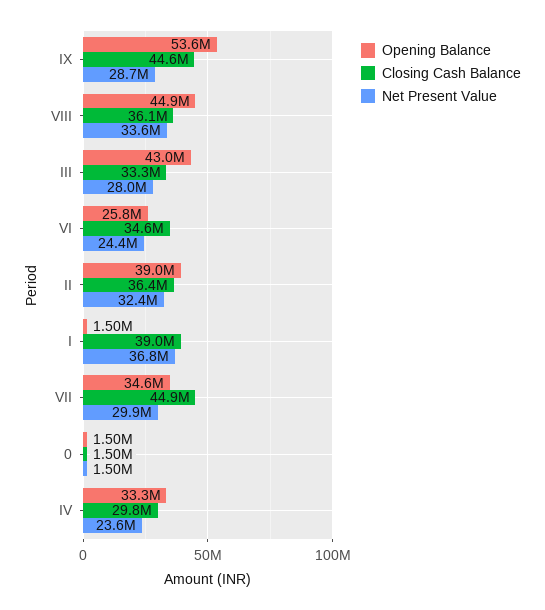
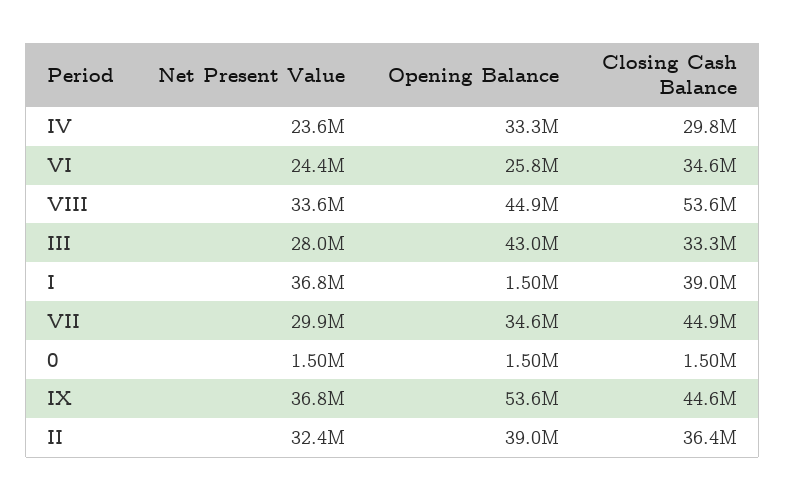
  {
    "Opening Balance": {
      "IX": 53600000,
      "VIII": 44900000,
      "III": 43000000,
      "VI": 25800000,
      "II": 39000000,
      "I": 1500000,
      "VII": 34600000,
      "0": 1500000,
      "IV": 33300000
    },
    "Closing Cash Balance": {
      "IX": 44600000,
-     "VIII": 36100000,
+     "VIII": 53600000,
      "III": 33300000,
      "VI": 34600000,
      "II": 36400000,
      "I": 39000000,
      "VII": 44900000,
      "0": 1500000,
      "IV": 29800000
    },
    "Net Present Value": {
-     "IX": 28700000,
+     "IX": 36800000,
      "VIII": 33600000,
      "III": 28000000,
      "VI": 24400000,
      "II": 32400000,
      "I": 36800000,
      "VII": 29900000,
      "0": 1500000,
      "IV": 23600000
    }
  }

